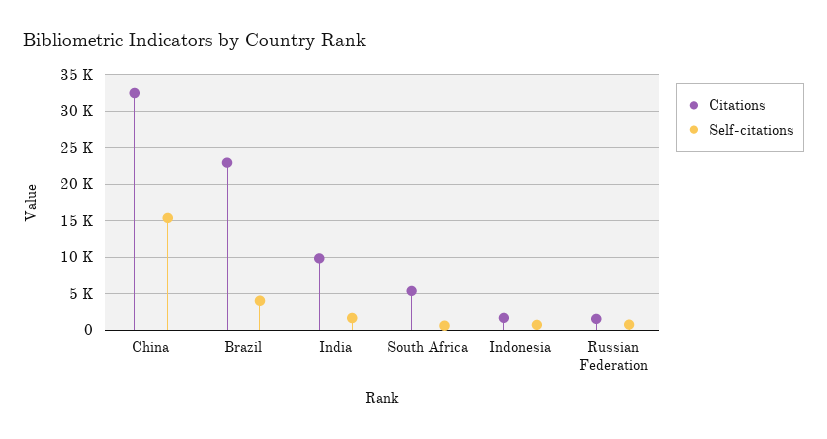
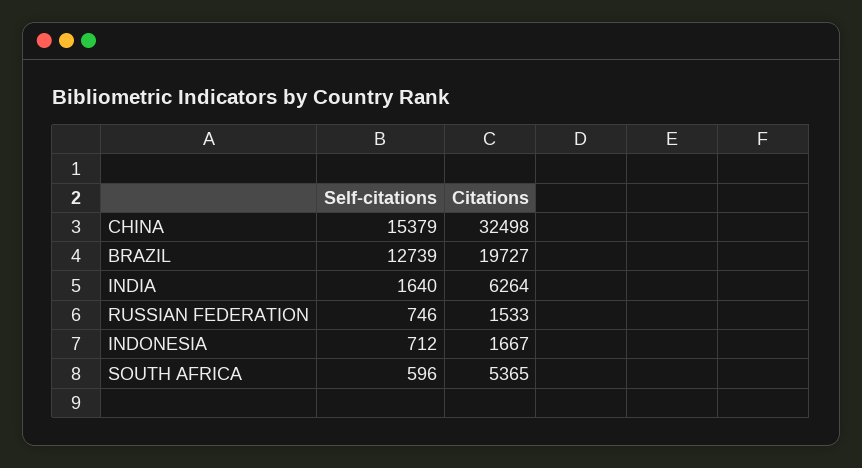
  {
    "Citations": {
      "China": 32498,
-     "Brazil": 23000,
+     "Brazil": 19727,
-     "India": 10000,
+     "India": 6264,
      "South Africa": 5365,
      "Indonesia": 1667,
      "Russian Federation": 1533
    },
    "Self-citations": {
      "China": 15379,
-     "Brazil": 4000,
+     "Brazil": 12739,
      "India": 1640,
      "South Africa": 596,
      "Indonesia": 712,
      "Russian Federation": 746
    }
  }

